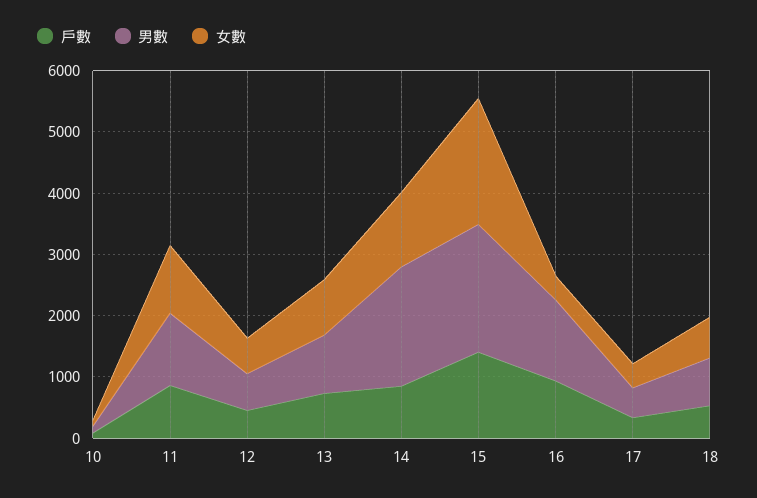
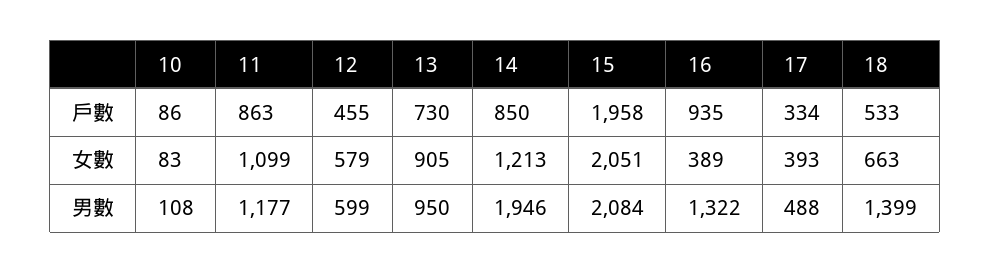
  {
    "戶數": {
      "10": 86,
      "11": 863,
      "12": 455,
      "13": 730,
      "14": 850,
-     "15": 1400,
+     "15": 1958,
      "16": 935,
      "17": 334,
      "18": 533
    },
    "男數": {
      "10": 108,
      "11": 1177,
      "12": 599,
      "13": 950,
      "14": 1946,
      "15": 2084,
      "16": 1322,
      "17": 488,
-     "18": 800
+     "18": 1399
    },
    "女數": {
      "10": 83,
      "11": 1099,
      "12": 579,
      "13": 905,
      "14": 1213,
      "15": 2051,
      "16": 389,
      "17": 393,
      "18": 663
    }
  }

